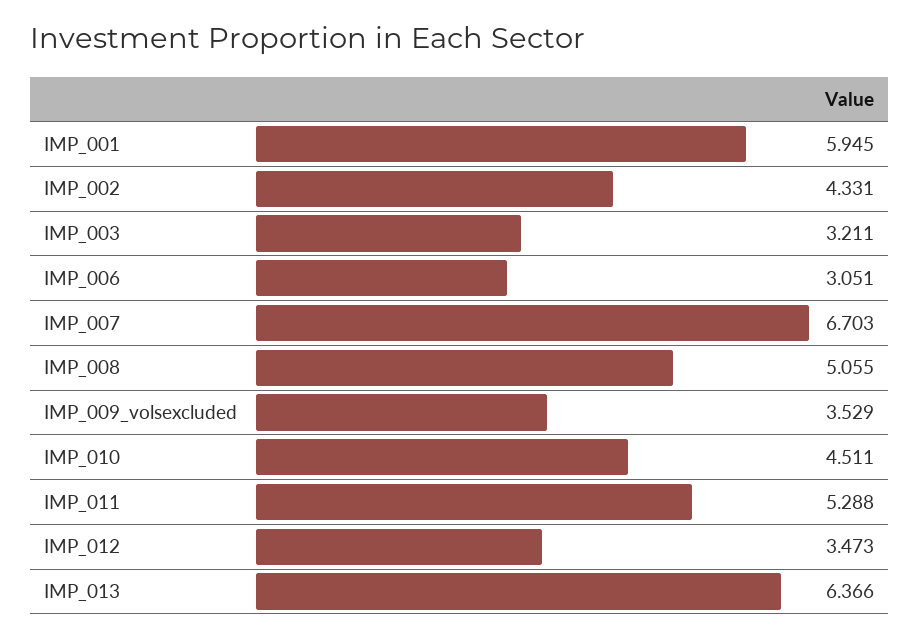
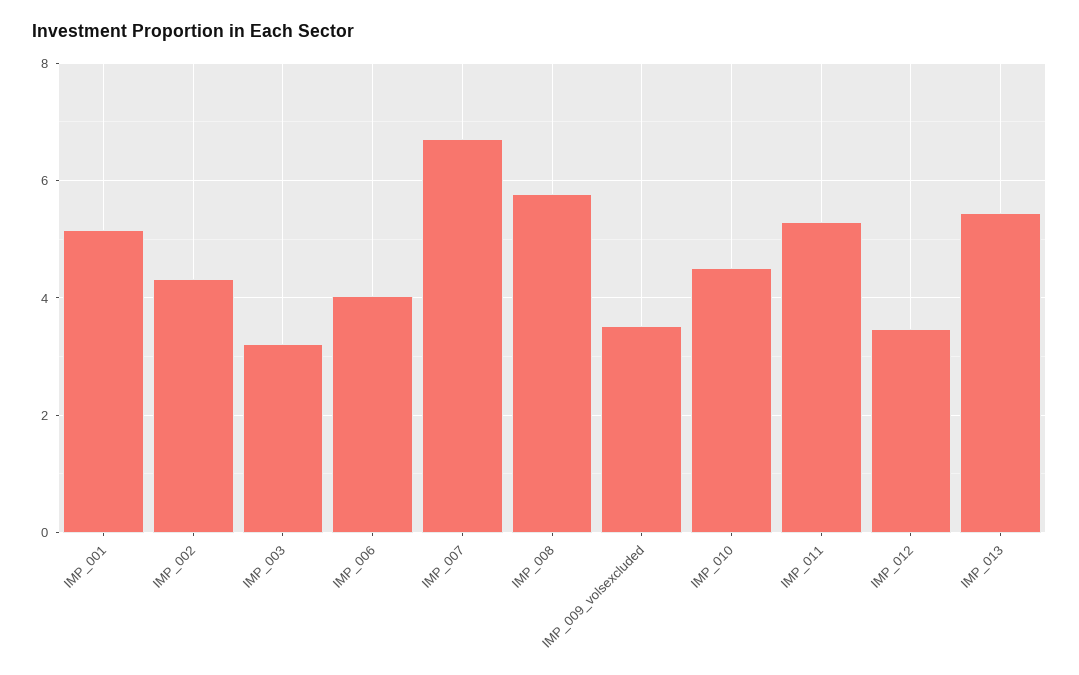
  {
-   "IMP_001": 5.945,
+   "IMP_001": 5.2,
    "IMP_002": 4.331,
    "IMP_003": 3.211,
-   "IMP_006": 3.051,
+   "IMP_006": 4,
    "IMP_007": 6.703,
-   "IMP_008": 5.055,
+   "IMP_008": 5.8,
    "IMP_009_volsexcluded": 3.529,
    "IMP_010": 4.511,
    "IMP_011": 5.288,
    "IMP_012": 3.473,
-   "IMP_013": 6.366
+   "IMP_013": 5.4
  }

